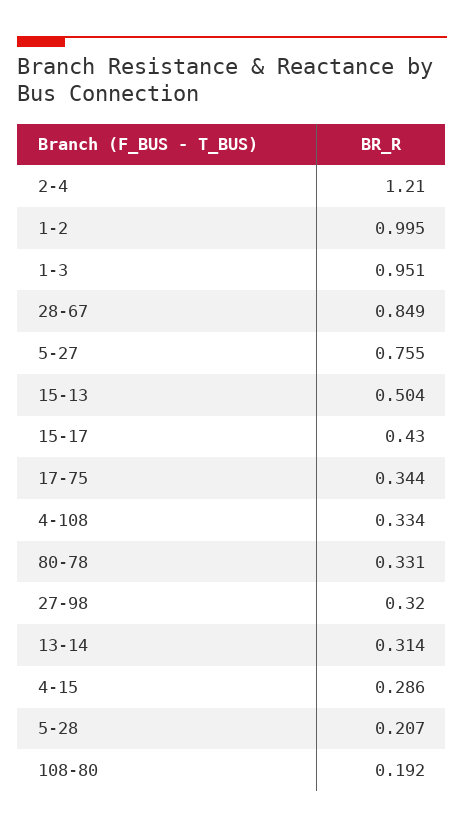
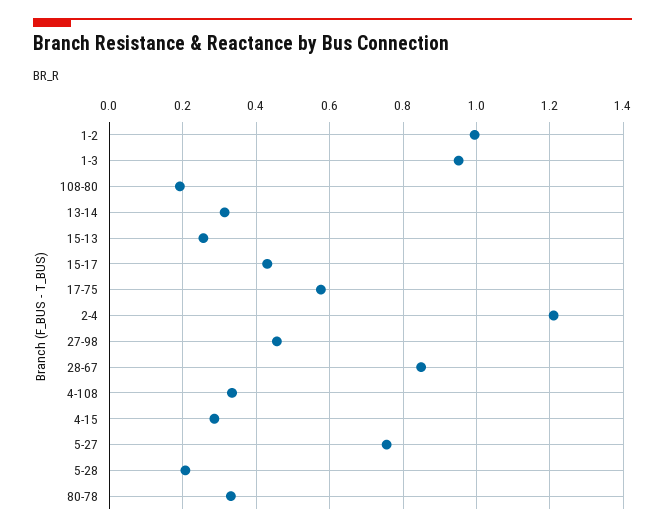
  {
    "2-4": 1.21,
    "1-2": 0.995,
    "1-3": 0.951,
    "28-67": 0.849,
    "5-27": 0.755,
-   "15-13": 0.504,
+   "15-13": 0.26,
    "15-17": 0.43,
-   "17-75": 0.344,
+   "17-75": 0.58,
    "4-108": 0.334,
    "80-78": 0.331,
-   "27-98": 0.32,
+   "27-98": 0.46,
    "13-14": 0.314,
    "4-15": 0.286,
    "5-28": 0.207,
    "108-80": 0.192
  }

